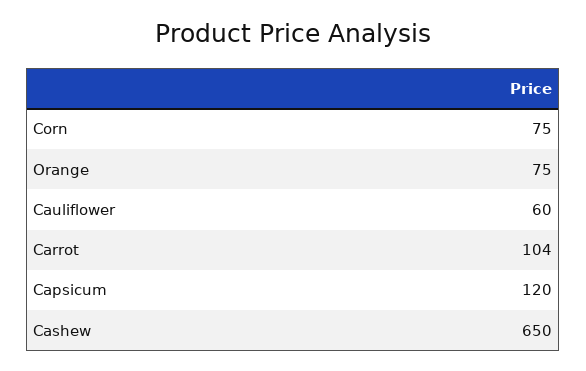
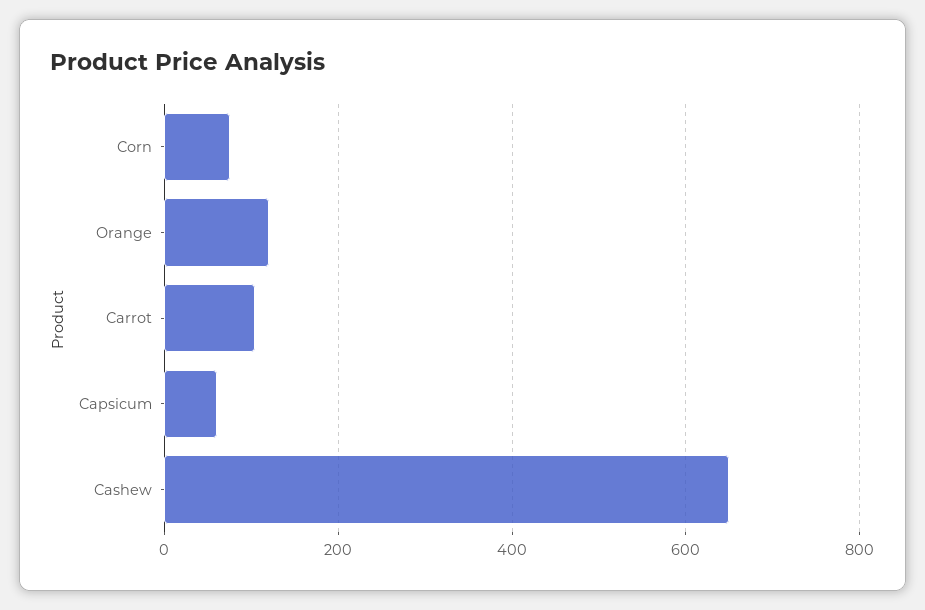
  {
    "Corn": 75,
-   "Orange": 75,
+   "Orange": 120,
-   "Cauliflower": 60,
    "Carrot": 104,
-   "Capsicum": 120,
+   "Capsicum": 60,
    "Cashew": 650
  }

